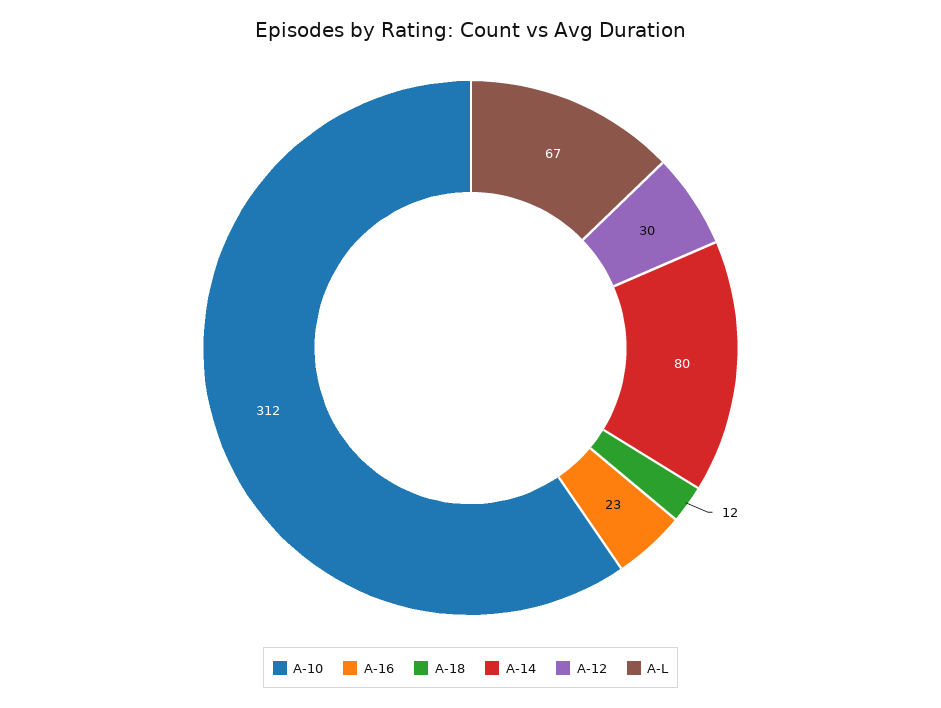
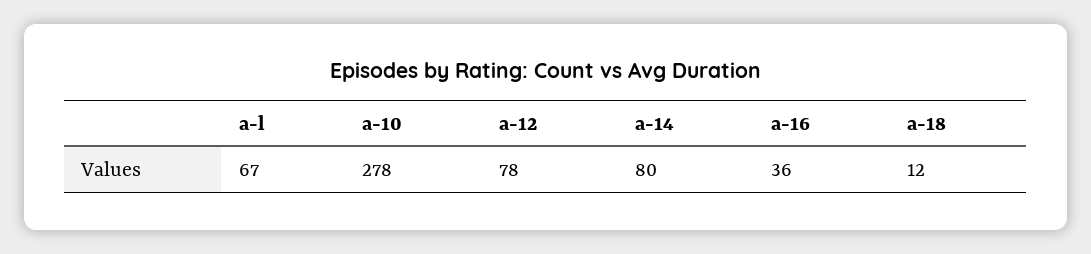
  {
-   "A-10": 312,
+   "A-10": 278,
-   "A-16": 23,
+   "A-16": 36,
    "A-18": 12,
    "A-14": 80,
-   "A-12": 30,
+   "A-12": 78,
    "A-L": 67
  }

